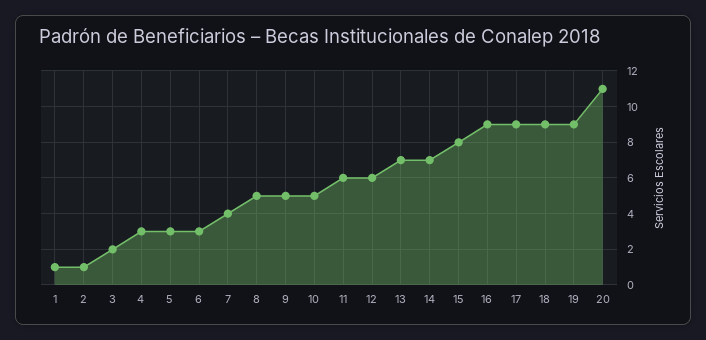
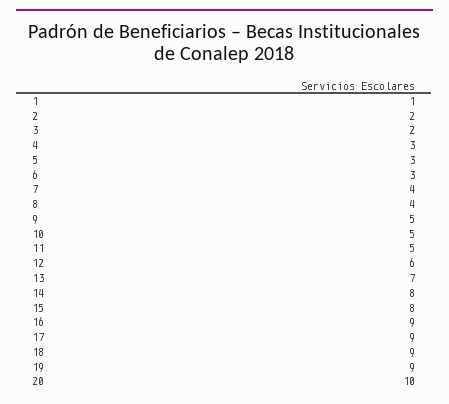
  {
    "1": 1,
-   "2": 1,
+   "2": 2,
    "3": 2,
    "4": 3,
    "5": 3,
    "6": 3,
    "7": 4,
-   "8": 5,
+   "8": 4,
    "9": 5,
    "10": 5,
-   "11": 6,
+   "11": 5,
    "12": 6,
    "13": 7,
-   "14": 7,
+   "14": 8,
    "15": 8,
    "16": 9,
    "17": 9,
    "18": 9,
    "19": 9,
-   "20": 11
+   "20": 10
  }

